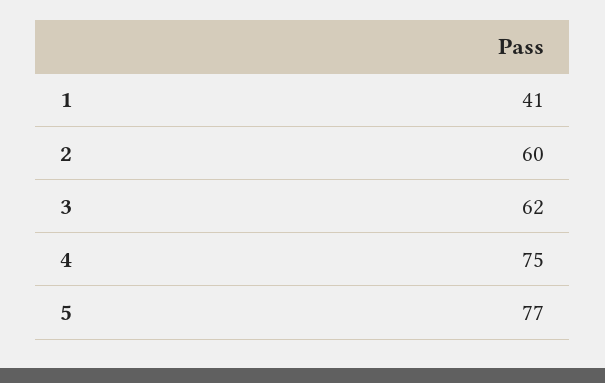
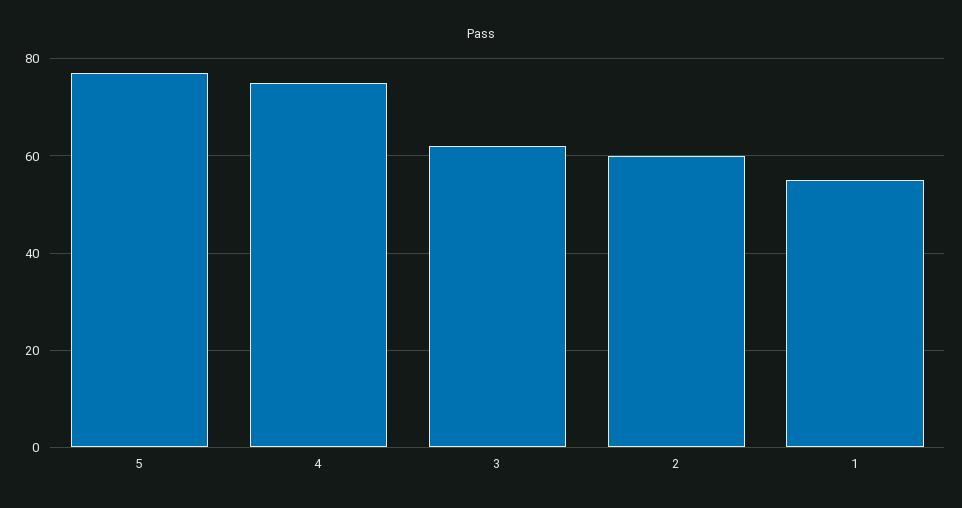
  {
-   "1": 41,
+   "1": 55,
    "2": 60,
    "3": 62,
    "4": 75,
    "5": 77
  }

